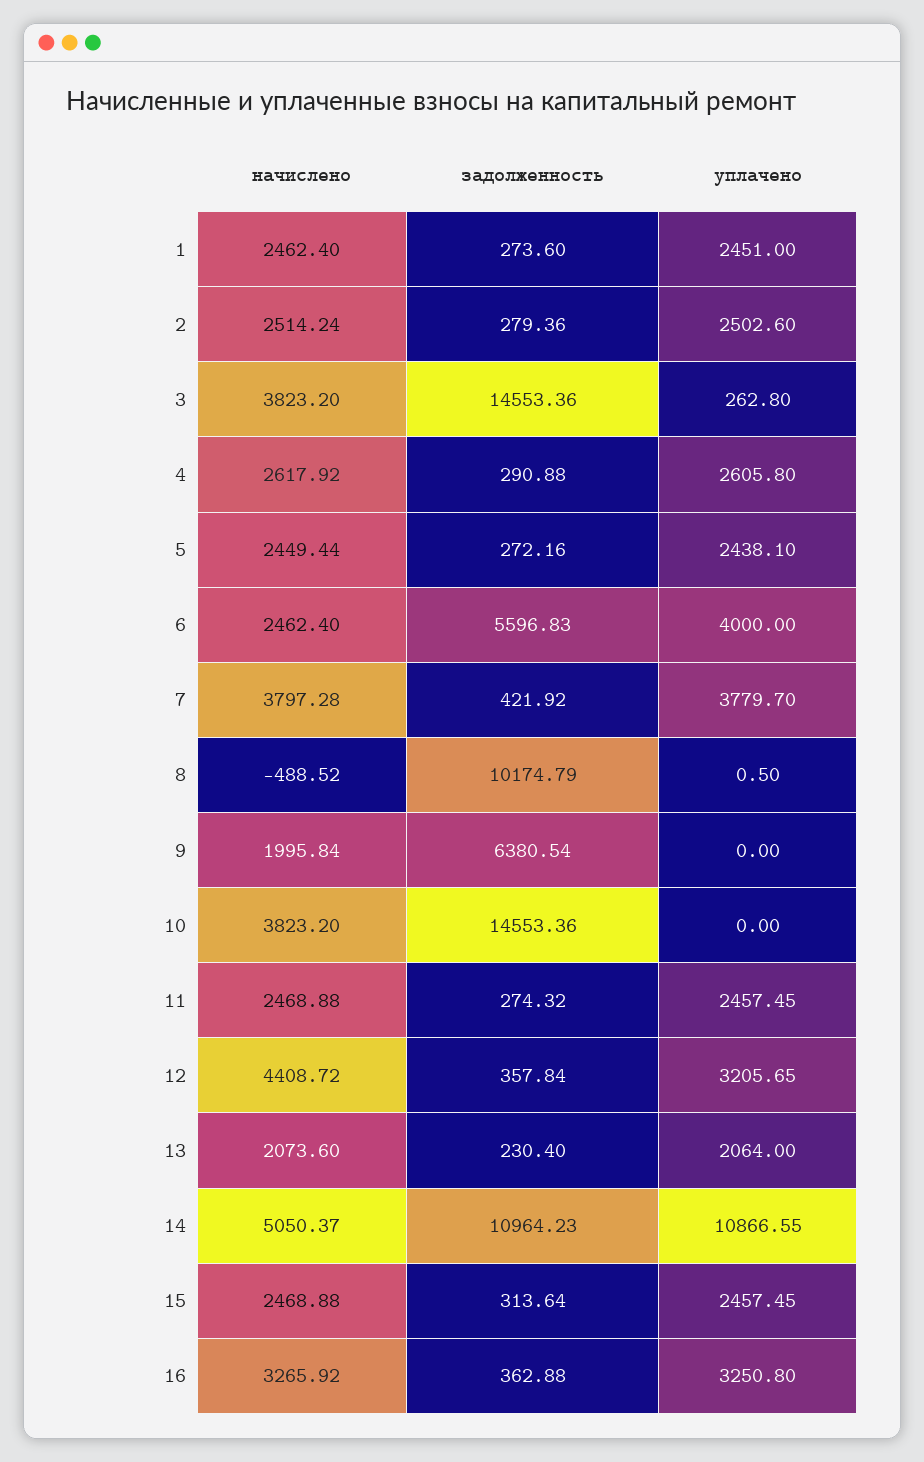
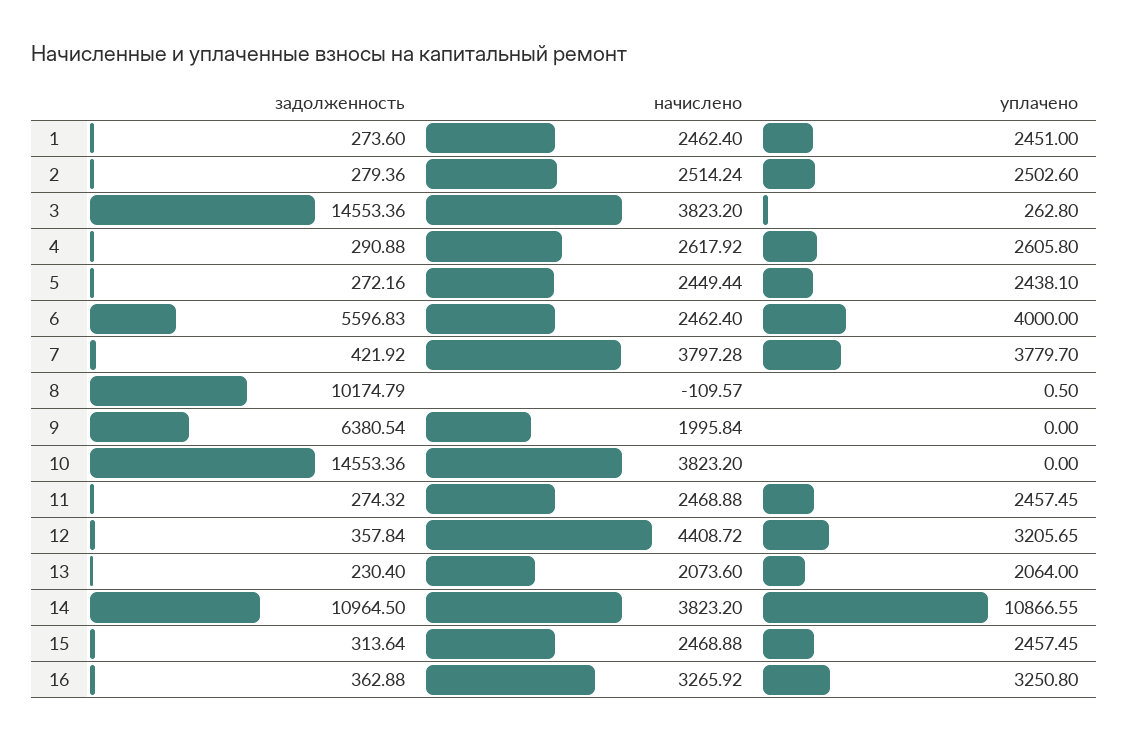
  {
    "начислено": {
      "1": 2462.4,
      "2": 2514.24,
      "3": 3823.2,
      "4": 2617.92,
      "5": 2449.44,
      "6": 2462.4,
      "7": 3797.28,
-     "8": -488.52,
+     "8": -109.57,
      "9": 1995.84,
      "10": 3823.2,
      "11": 2468.88,
      "12": 4408.72,
      "13": 2073.6,
-     "14": 5050.37,
+     "14": 3823.2,
      "15": 2468.88,
      "16": 3265.92
    },
    "задолженность": {
      "1": 273.6,
      "2": 279.36,
      "3": 14553.36,
      "4": 290.88,
      "5": 272.16,
      "6": 5596.83,
      "7": 421.92,
      "8": 10174.79,
      "9": 6380.54,
      "10": 14553.36,
      "11": 274.32,
      "12": 357.84,
      "13": 230.4,
-     "14": 10964.23,
+     "14": 10964.5,
      "15": 313.64,
      "16": 362.88
    },
    "уплачено": {
      "1": 2451,
      "2": 2502.6,
      "3": 262.8,
      "4": 2605.8,
      "5": 2438.1,
      "6": 4000,
      "7": 3779.7,
      "8": 0.5,
      "9": 0,
      "10": 0,
      "11": 2457.45,
      "12": 3205.65,
      "13": 2064,
      "14": 10866.55,
      "15": 2457.45,
      "16": 3250.8
    }
  }

